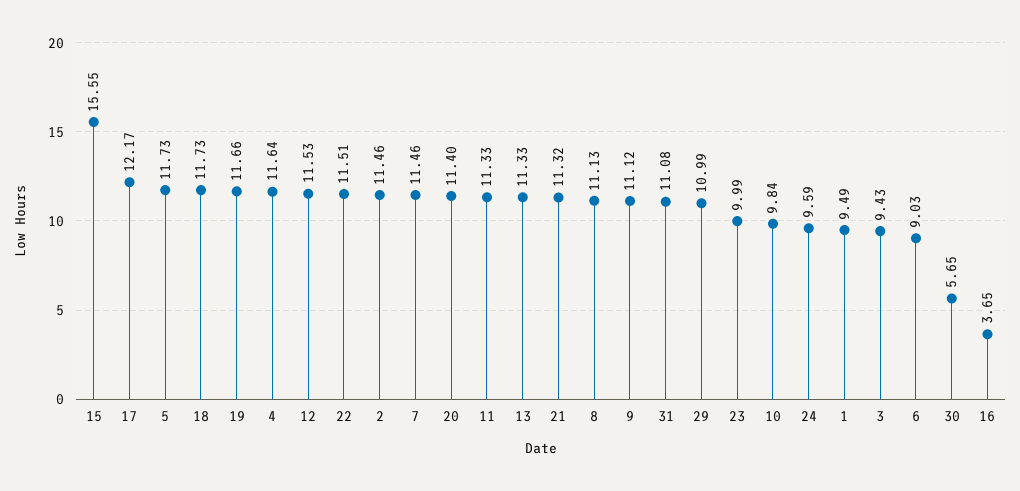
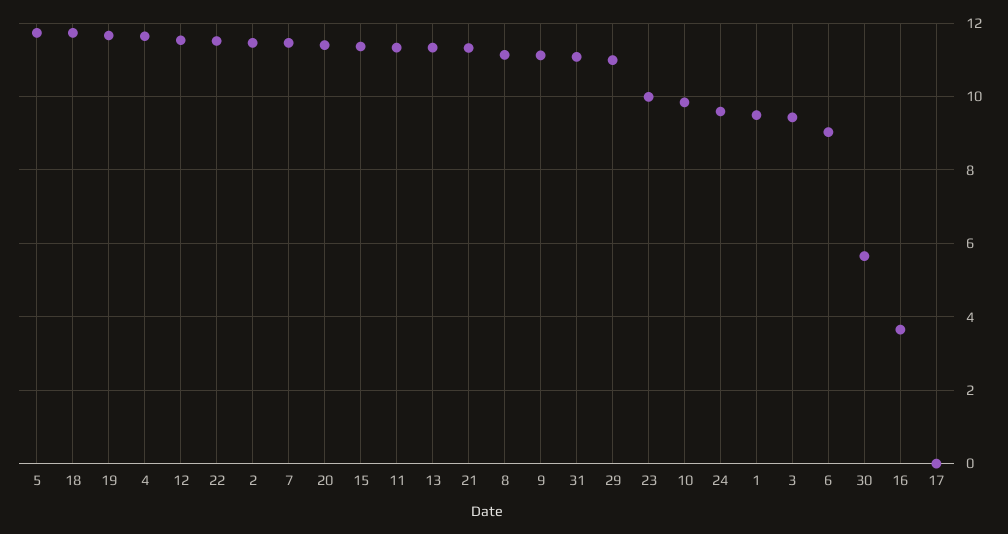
  {
-   "15": 15.55,
+   "15": 11.4,
-   "17": 12.17,
+   "17": 0,
    "5": 11.73,
    "18": 11.73,
    "19": 11.66,
    "4": 11.64,
    "12": 11.53,
    "22": 11.51,
    "2": 11.46,
    "7": 11.46,
    "20": 11.4,
    "11": 11.33,
    "13": 11.33,
    "21": 11.32,
    "8": 11.13,
    "9": 11.12,
    "31": 11.08,
    "29": 10.99,
    "23": 9.99,
    "10": 9.84,
    "24": 9.59,
    "1": 9.49,
    "3": 9.43,
    "6": 9.03,
    "30": 5.65,
    "16": 3.65
  }

